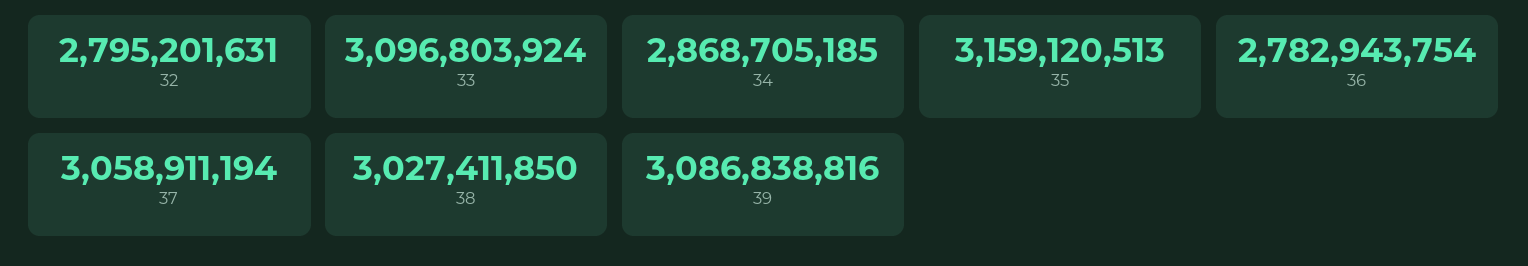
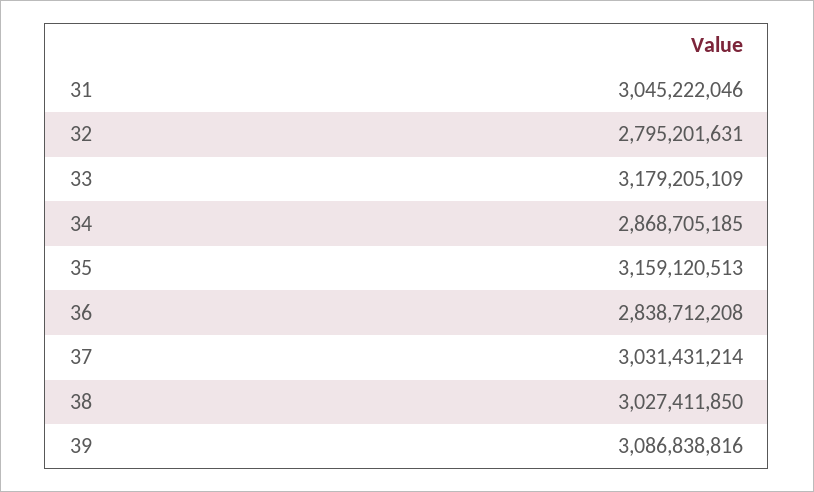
  {
    "32": 2795201631,
-   "33": 3096803924,
+   "33": 3179205109,
    "34": 2868705185,
    "35": 3159120513,
-   "36": 2782943754,
+   "36": 2838712208,
-   "37": 3058911194,
+   "37": 3031431214,
    "38": 3027411850,
-   "39": 3086838816
+   "39": 3086838816,
+   "31": 3045222046
  }

